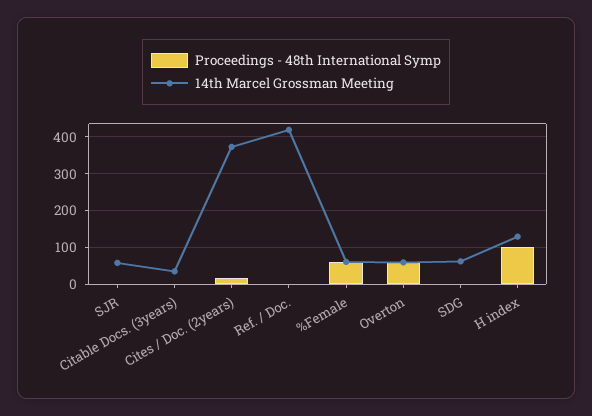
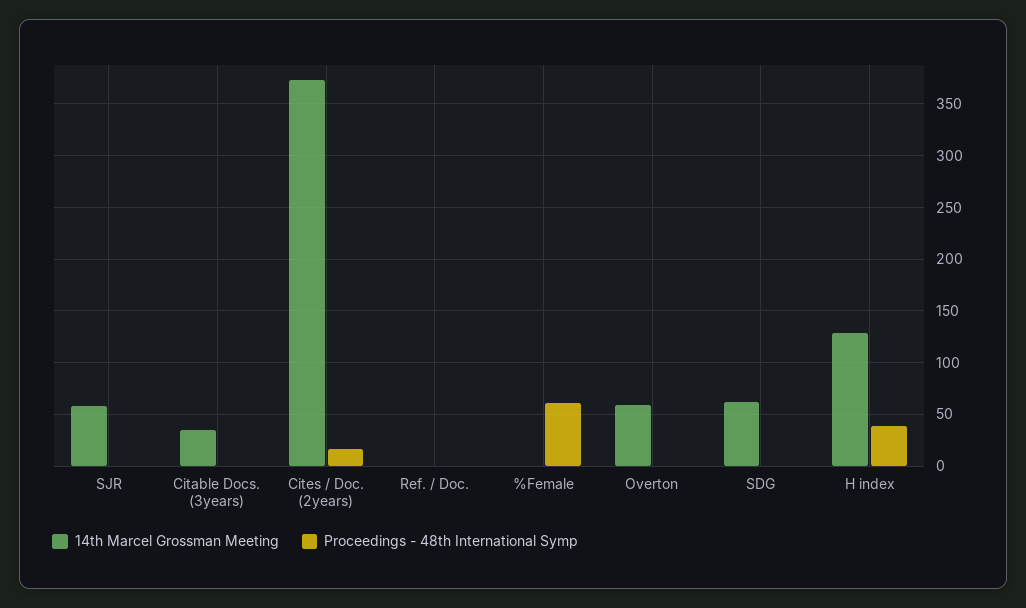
  {
    "Proceedings - 48th International Symp": {
      "SJR": 0,
      "Citable Docs. (3years)": 0,
      "Cites / Doc. (2years)": 20,
      "Ref. / Doc.": 0,
      "%Female": 60,
-     "Overton": 60,
+     "Overton": 0,
      "SDG": 0,
-     "H index": 100
+     "H index": 40
    },
    "14th Marcel Grossman Meeting": {
      "SJR": 60,
      "Citable Docs. (3years)": 40,
      "Cites / Doc. (2years)": 370,
-     "Ref. / Doc.": 420,
+     "Ref. / Doc.": 0,
-     "%Female": 60,
+     "%Female": 0,
      "Overton": 60,
      "SDG": 60,
      "H index": 130
    }
  }

